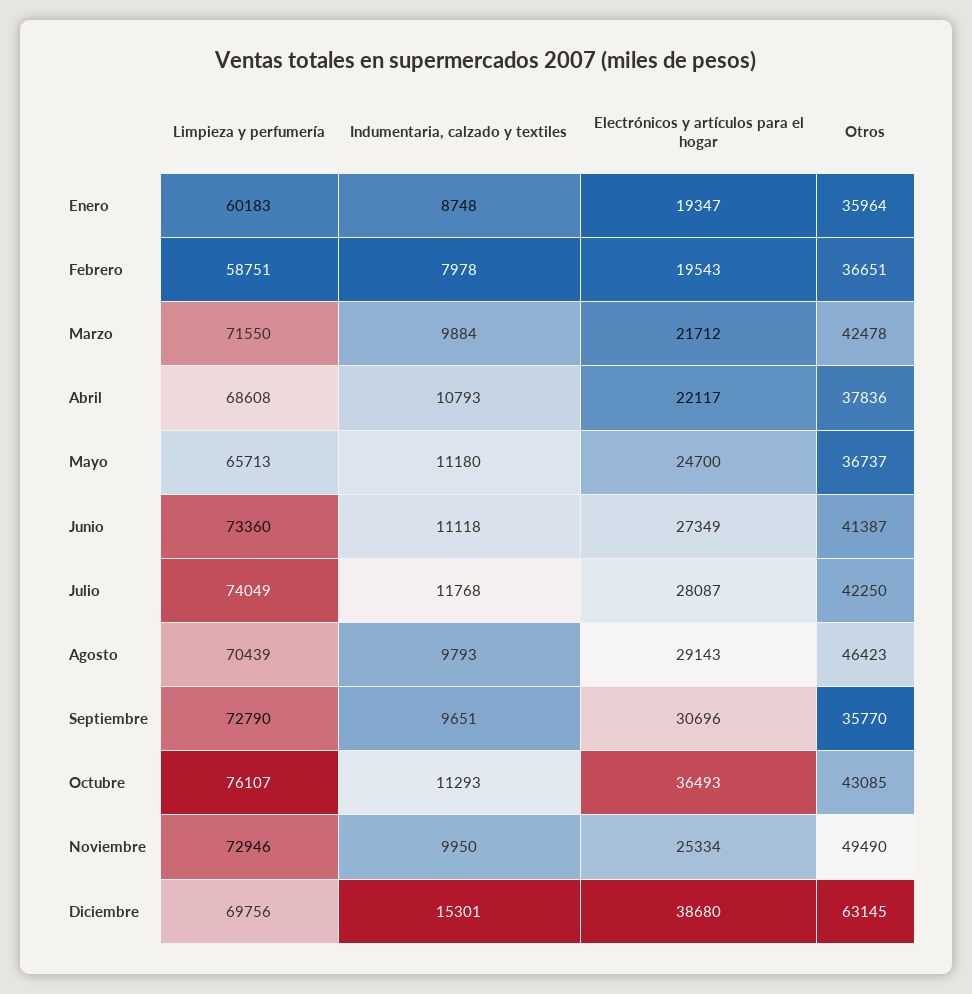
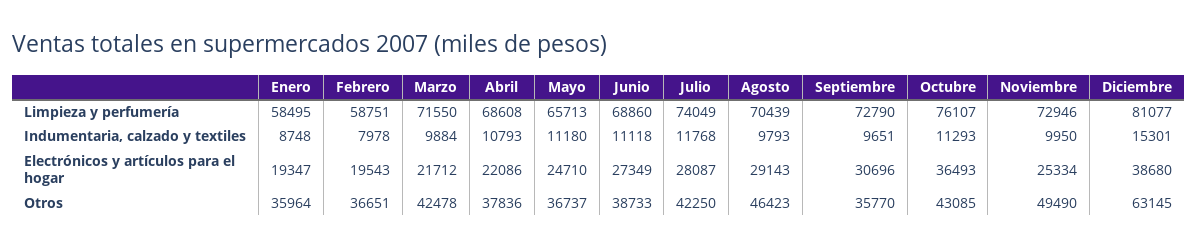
  {
    "Limpieza y perfumería": {
-     "Enero": 60183,
+     "Enero": 58495,
      "Febrero": 58751,
      "Marzo": 71550,
      "Abril": 68608,
      "Mayo": 65713,
-     "Junio": 73360,
+     "Junio": 68860,
      "Julio": 74049,
      "Agosto": 70439,
      "Septiembre": 72790,
      "Octubre": 76107,
      "Noviembre": 72946,
-     "Diciembre": 69756
+     "Diciembre": 81077
    },
    "Indumentaria, calzado y textiles": {
      "Enero": 8748,
      "Febrero": 7978,
      "Marzo": 9884,
      "Abril": 10793,
      "Mayo": 11180,
      "Junio": 11118,
      "Julio": 11768,
      "Agosto": 9793,
      "Septiembre": 9651,
      "Octubre": 11293,
      "Noviembre": 9950,
      "Diciembre": 15301
    },
    "Electrónicos y artículos para el hogar": {
      "Enero": 19347,
      "Febrero": 19543,
      "Marzo": 21712,
-     "Abril": 22117,
+     "Abril": 22086,
-     "Mayo": 24700,
+     "Mayo": 24710,
      "Junio": 27349,
      "Julio": 28087,
      "Agosto": 29143,
      "Septiembre": 30696,
      "Octubre": 36493,
      "Noviembre": 25334,
      "Diciembre": 38680
    },
    "Otros": {
      "Enero": 35964,
      "Febrero": 36651,
      "Marzo": 42478,
      "Abril": 37836,
      "Mayo": 36737,
-     "Junio": 41387,
+     "Junio": 38733,
      "Julio": 42250,
      "Agosto": 46423,
      "Septiembre": 35770,
      "Octubre": 43085,
      "Noviembre": 49490,
      "Diciembre": 63145
    }
  }

